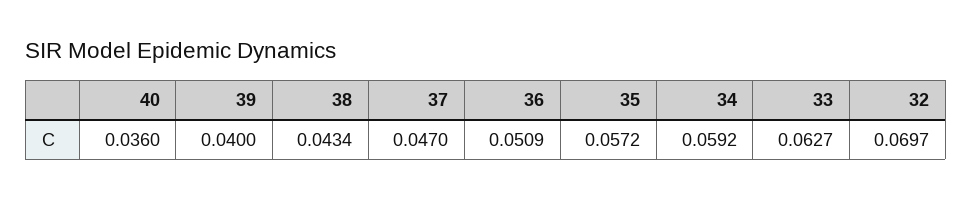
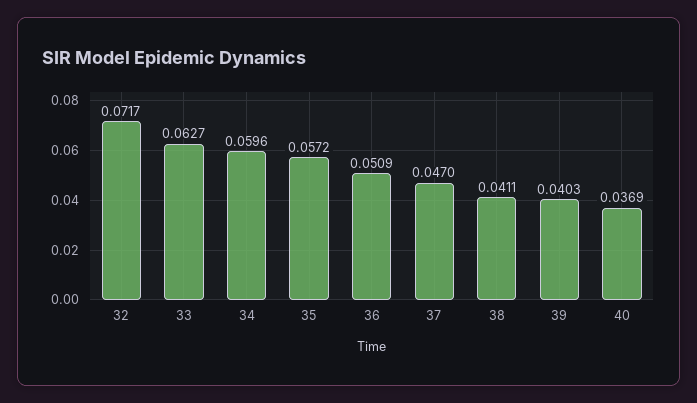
  {
-   "40": 0.036,
+   "40": 0.0369,
-   "39": 0.04,
+   "39": 0.0403,
-   "38": 0.0434,
+   "38": 0.0411,
    "37": 0.047,
    "36": 0.0509,
    "35": 0.0572,
-   "34": 0.0592,
+   "34": 0.0596,
    "33": 0.0627,
-   "32": 0.0697
+   "32": 0.0717
  }

